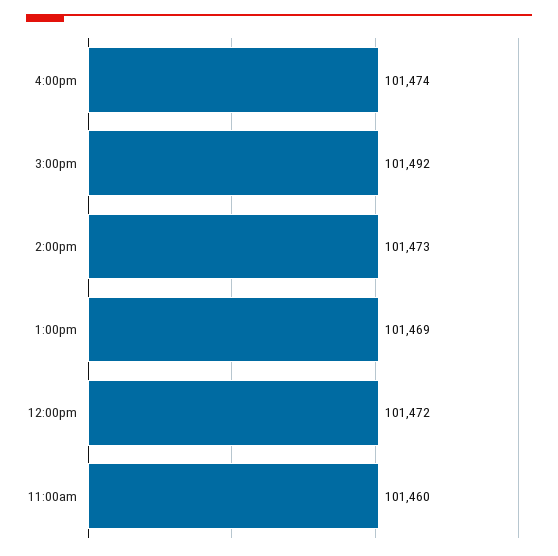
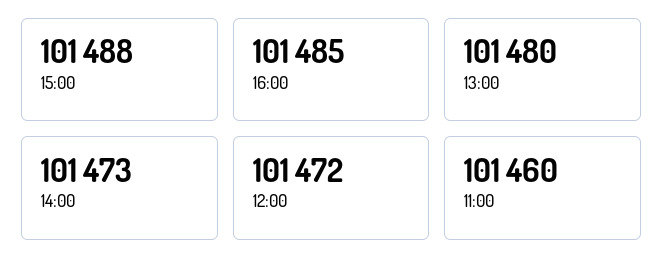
  {
-   "4:00pm": 101474,
+   "4:00pm": 101485,
-   "3:00pm": 101492,
+   "3:00pm": 101488,
    "2:00pm": 101473,
-   "1:00pm": 101469,
+   "1:00pm": 101480,
    "12:00pm": 101472,
    "11:00am": 101460
  }

